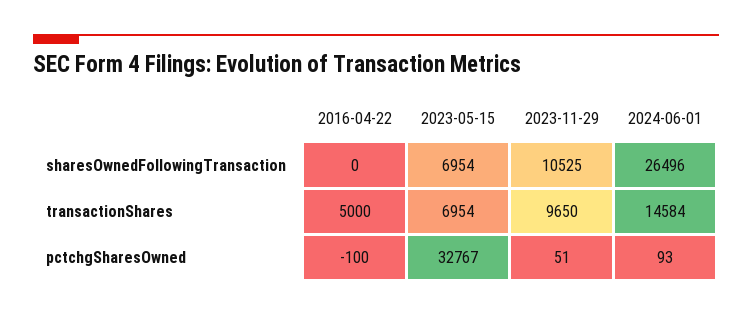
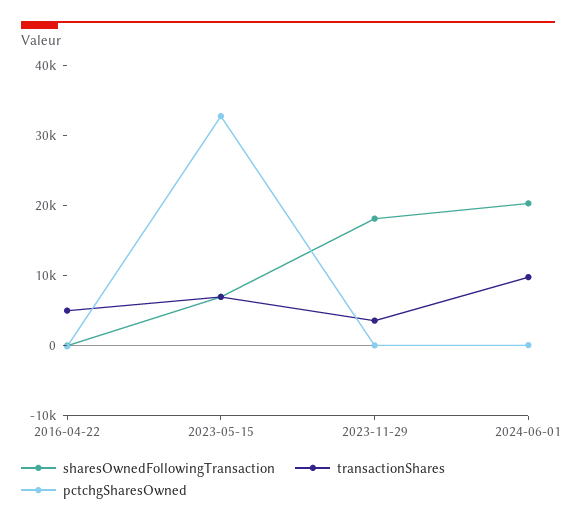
  {
    "sharesOwnedFollowingTransaction": {
      "2016-04-22": 0,
      "2023-05-15": 6954,
-     "2023-11-29": 10525,
+     "2023-11-29": 18000,
-     "2024-06-01": 26496
+     "2024-06-01": 20000
    },
    "transactionShares": {
      "2016-04-22": 5000,
      "2023-05-15": 6954,
-     "2023-11-29": 9650,
+     "2023-11-29": 4000,
-     "2024-06-01": 14584
+     "2024-06-01": 10000
    },
    "pctchgSharesOwned": {
      "2016-04-22": -100,
      "2023-05-15": 32767,
      "2023-11-29": 51,
      "2024-06-01": 93
    }
  }

